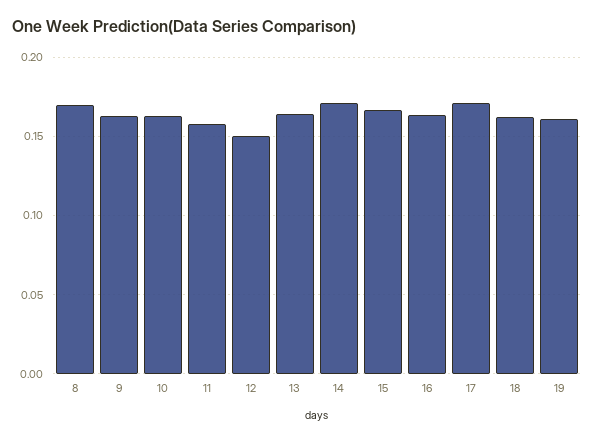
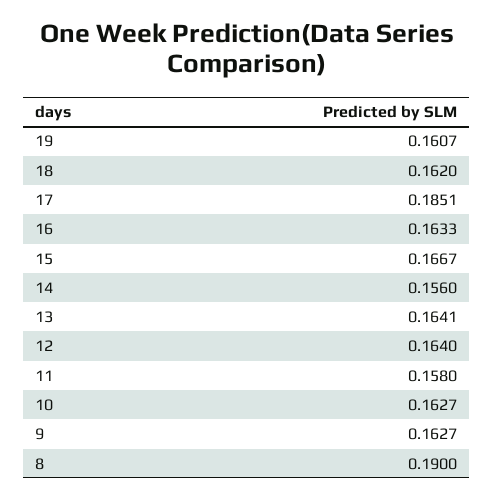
  {
-   "8": 0.17,
+   "8": 0.19,
    "9": 0.1627,
    "10": 0.1627,
    "11": 0.158,
-   "12": 0.15,
+   "12": 0.164,
    "13": 0.1641,
-   "14": 0.17,
+   "14": 0.156,
    "15": 0.1667,
    "16": 0.1633,
-   "17": 0.17,
+   "17": 0.1851,
    "18": 0.162,
    "19": 0.1607
  }

